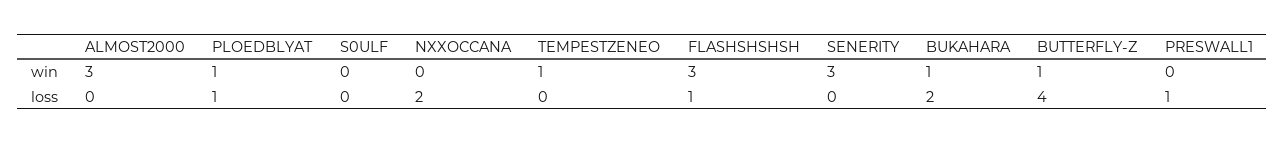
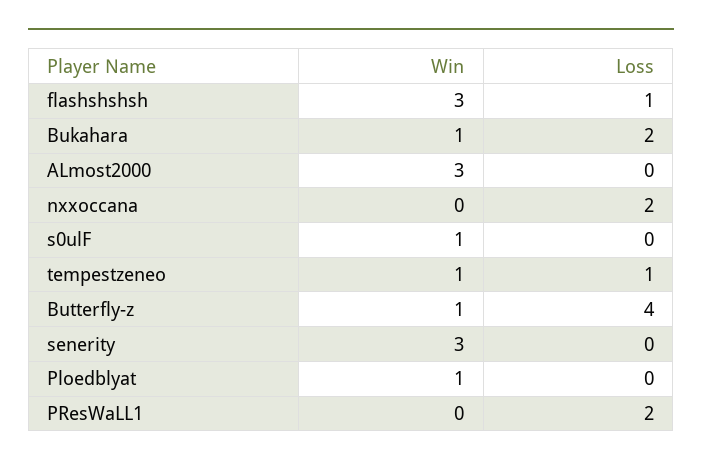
  {
    "ALMOST2000": {
      "win": 3,
      "loss": 0
    },
    "PLOEDBLYAT": {
      "win": 1,
-     "loss": 1
+     "loss": 0
    },
    "S0ULF": {
-     "win": 0,
+     "win": 1,
      "loss": 0
    },
    "NXXOCCANA": {
      "win": 0,
      "loss": 2
    },
    "TEMPESTZENEO": {
      "win": 1,
-     "loss": 0
+     "loss": 1
    },
    "FLASHSHSHSH": {
      "win": 3,
      "loss": 1
    },
    "SENERITY": {
      "win": 3,
      "loss": 0
    },
    "BUKAHARA": {
      "win": 1,
      "loss": 2
    },
    "BUTTERFLY-Z": {
      "win": 1,
      "loss": 4
    },
    "PRESWALL1": {
      "win": 0,
-     "loss": 1
+     "loss": 2
    }
  }

